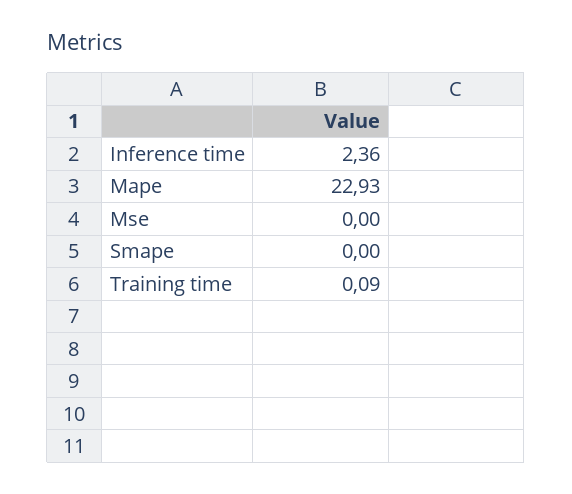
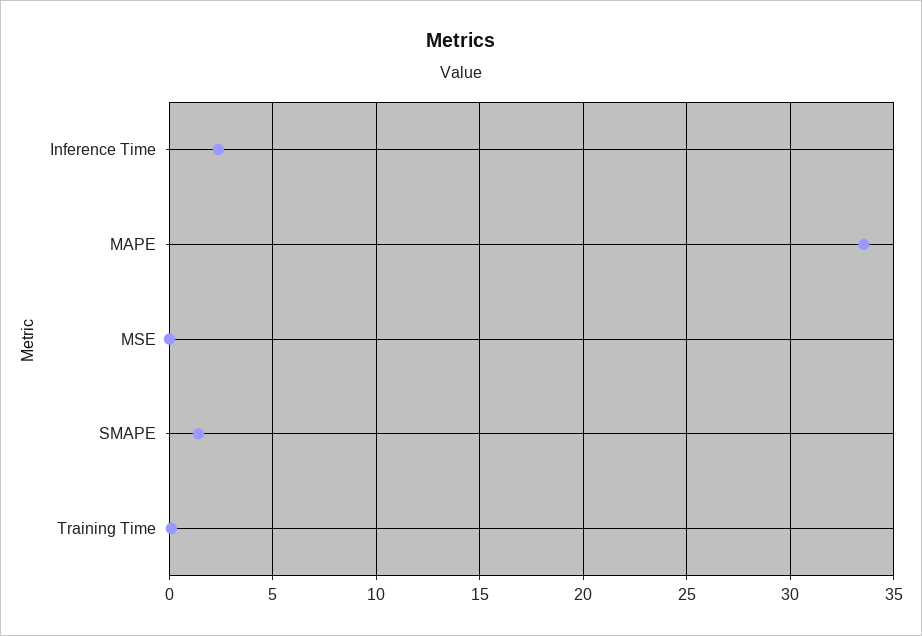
  {
    "Inference time": 2.36,
-   "Mape": 22.93,
+   "Mape": 33.5,
    "Mse": 0,
-   "Smape": 0,
+   "Smape": 1.5,
    "Training time": 0.09
  }

